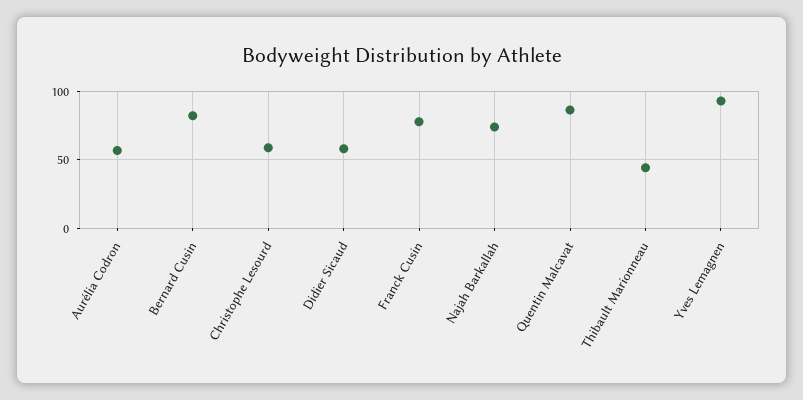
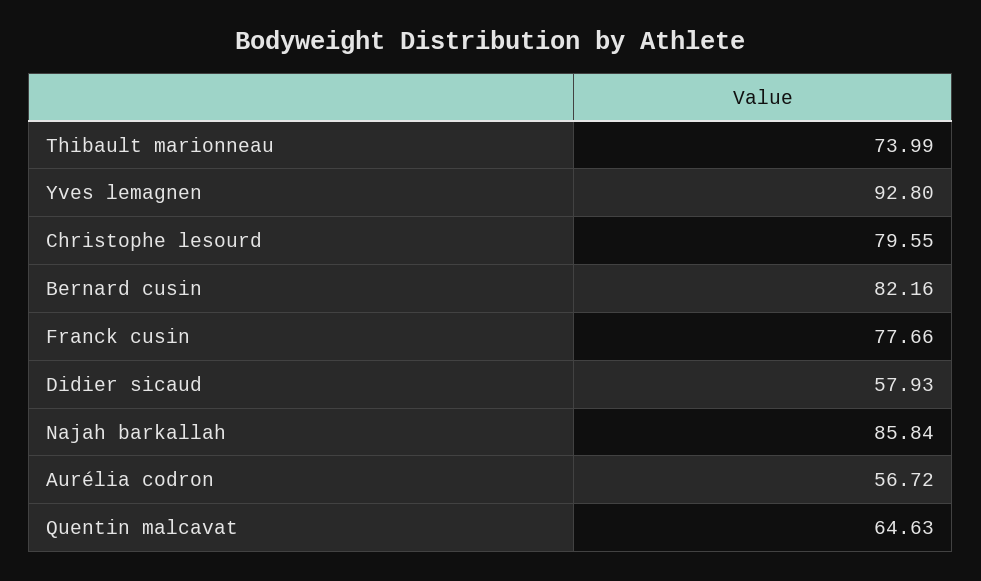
  {
    "Aurélia Codron": 56.72,
    "Bernard Cusin": 82.16,
-   "Christophe Lesourd": 60,
+   "Christophe Lesourd": 79.55,
    "Didier Sicaud": 57.93,
    "Franck Cusin": 77.66,
-   "Najah Barkallah": 75,
+   "Najah Barkallah": 85.84,
-   "Quentin Malcavat": 85,
+   "Quentin Malcavat": 64.63,
-   "Thibault Marionneau": 45,
+   "Thibault Marionneau": 73.99,
    "Yves Lemagnen": 92.8
  }

